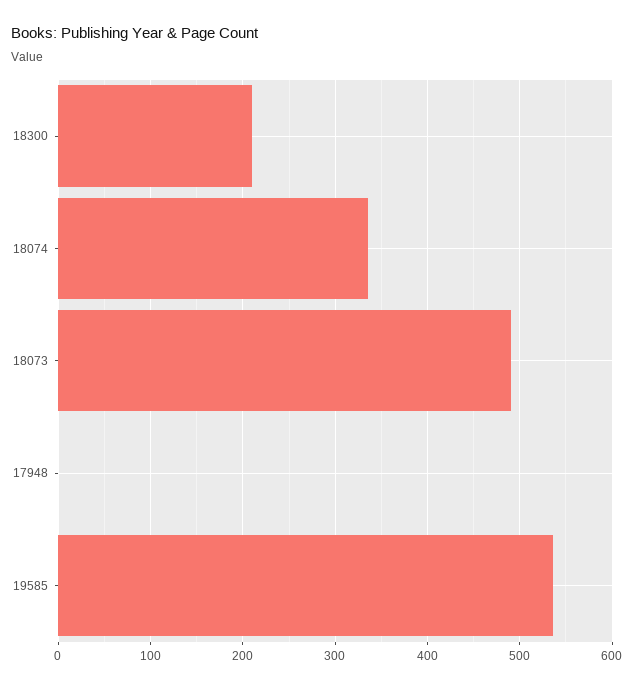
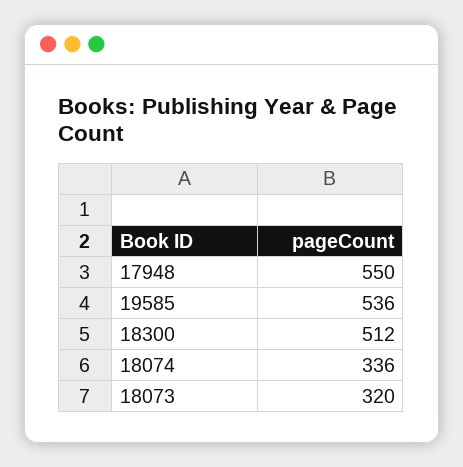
  {
-   "18300": 210,
+   "18300": 512,
    "18074": 336,
-   "18073": 490,
+   "18073": 320,
-   "17948": 0,
+   "17948": 550,
    "19585": 536
  }

